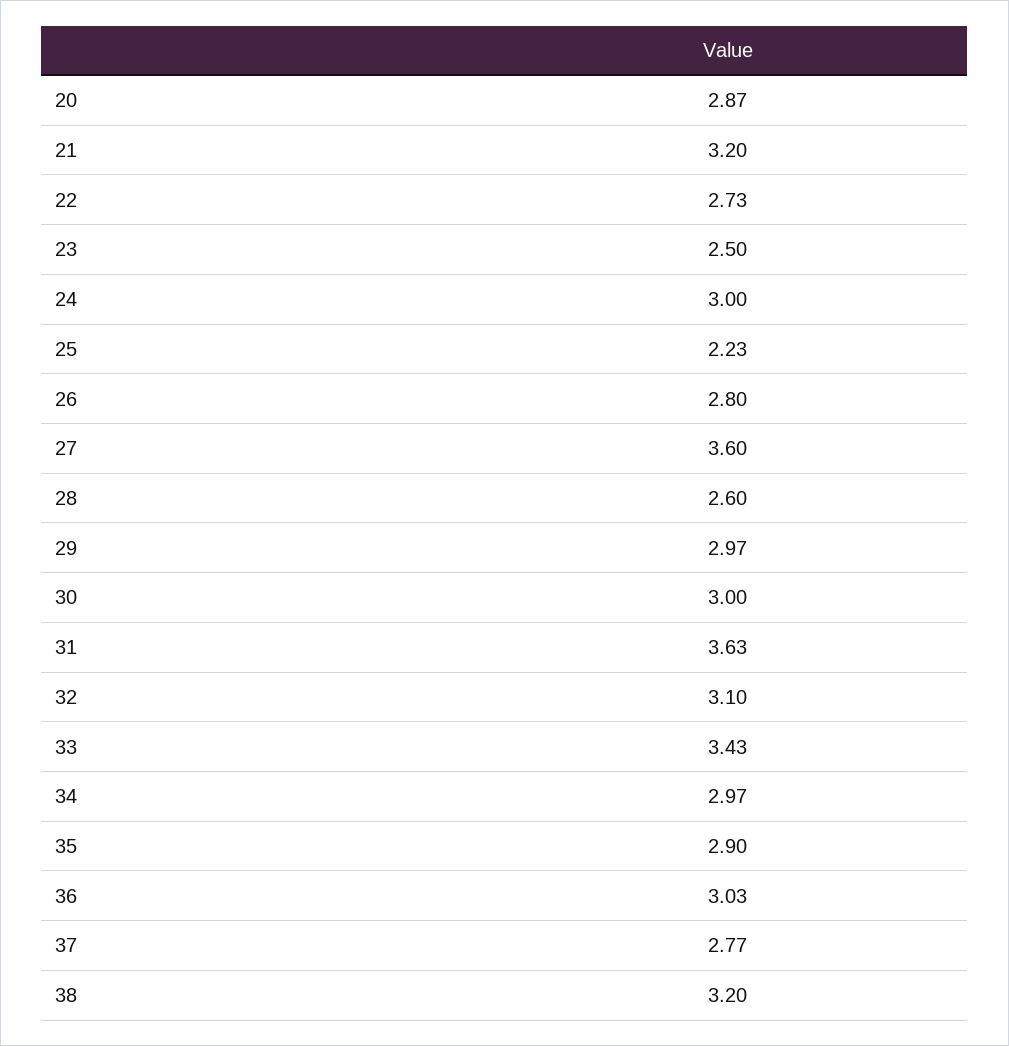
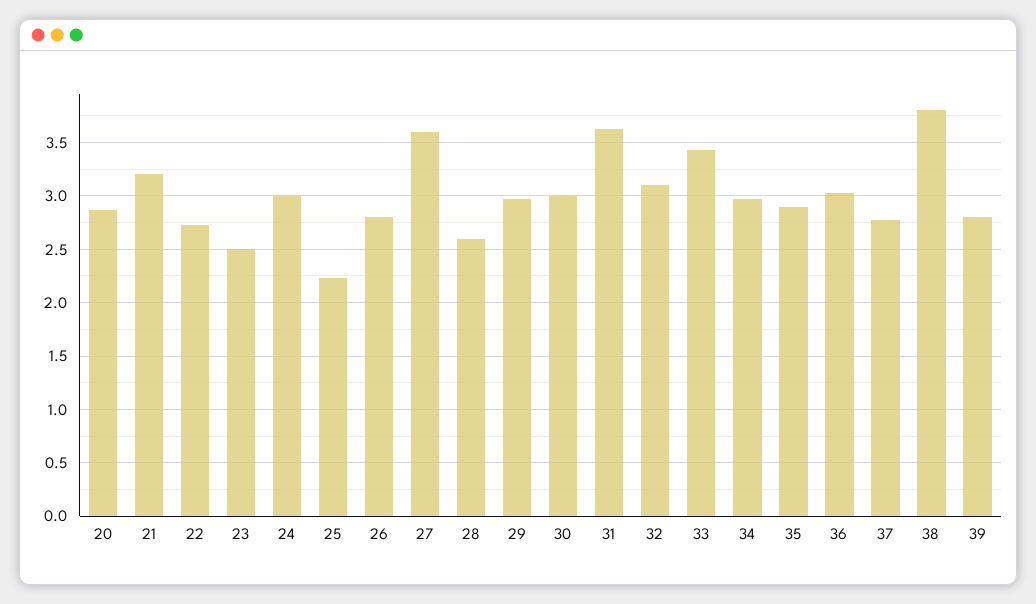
  {
    "20": 2.87,
    "21": 3.2,
    "22": 2.73,
    "23": 2.5,
    "24": 3,
    "25": 2.23,
    "26": 2.8,
    "27": 3.6,
    "28": 2.6,
    "29": 2.97,
    "30": 3,
    "31": 3.63,
    "32": 3.1,
    "33": 3.43,
    "34": 2.97,
    "35": 2.9,
    "36": 3.03,
    "37": 2.77,
-   "38": 3.2
+   "38": 3.8,
+   "39": 2.8
  }

